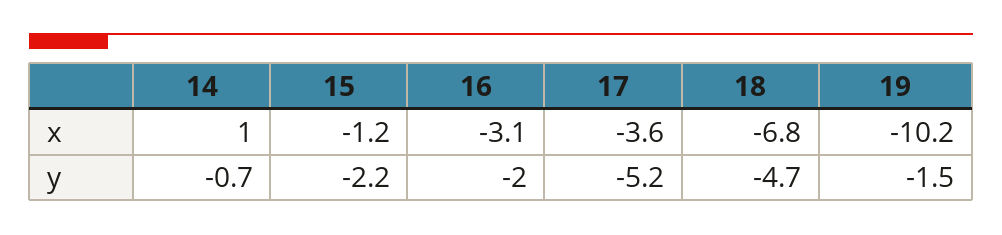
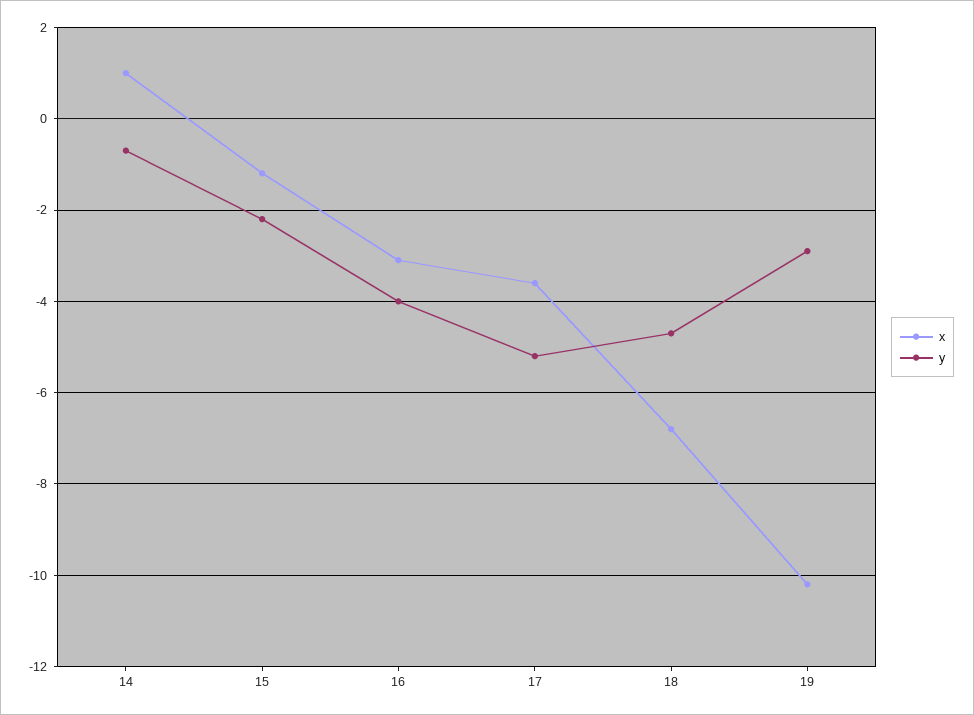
  {
    "x": {
      "14": 1,
      "15": -1.2,
      "16": -3.1,
      "17": -3.6,
      "18": -6.8,
      "19": -10.2
    },
    "y": {
      "14": -0.7,
      "15": -2.2,
-     "16": -2,
+     "16": -4,
      "17": -5.2,
      "18": -4.7,
-     "19": -1.5
+     "19": -3
    }
  }

